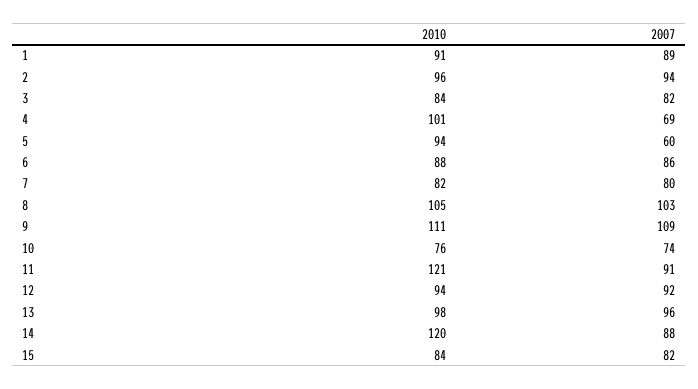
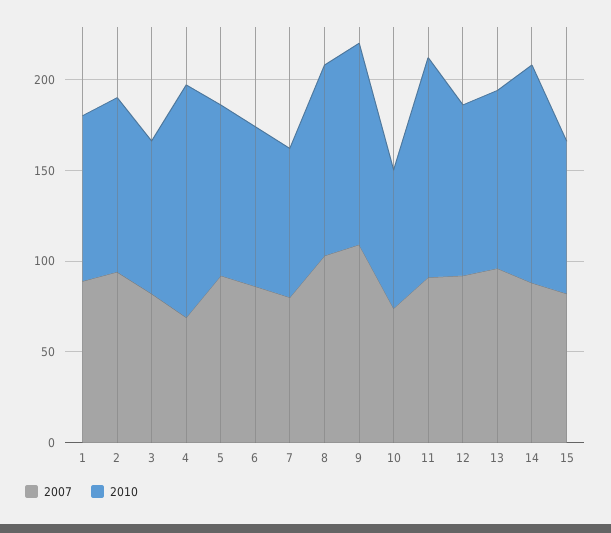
  {
    "2010": {
      "1": 91,
      "2": 96,
      "3": 84,
-     "4": 101,
+     "4": 130,
      "5": 94,
      "6": 88,
      "7": 82,
      "8": 105,
      "9": 111,
      "10": 76,
      "11": 121,
      "12": 94,
      "13": 98,
      "14": 120,
      "15": 84
    },
    "2007": {
      "1": 89,
      "2": 94,
      "3": 82,
      "4": 69,
-     "5": 60,
+     "5": 90,
      "6": 86,
      "7": 80,
      "8": 103,
      "9": 109,
      "10": 74,
      "11": 91,
      "12": 92,
      "13": 96,
      "14": 88,
      "15": 82
    }
  }

